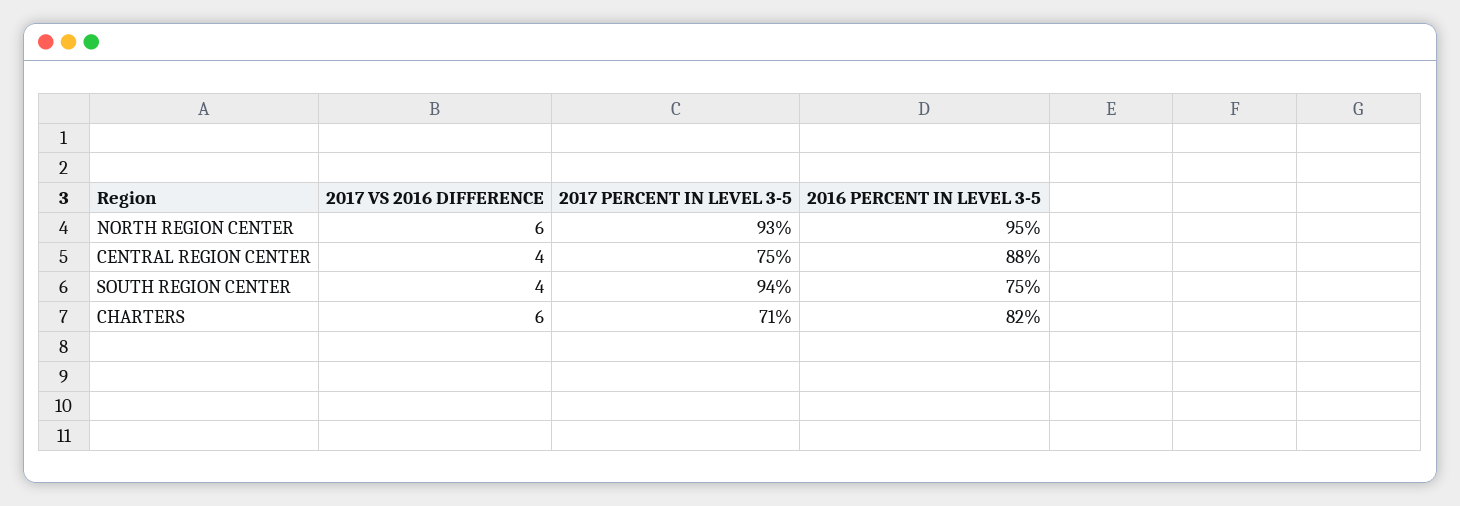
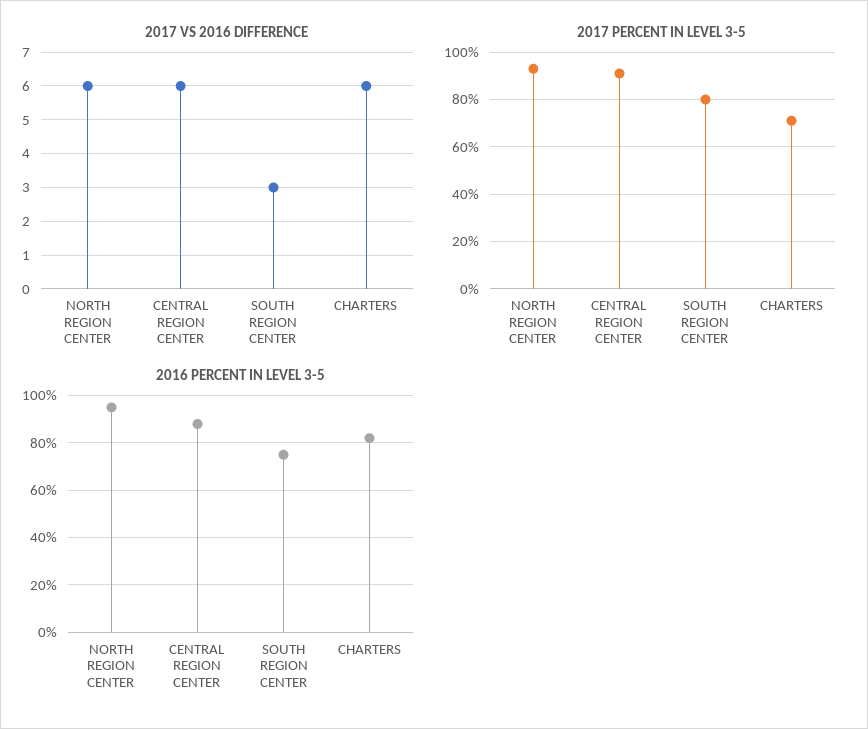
  {
    "2017 VS 2016 DIFFERENCE": {
      "NORTH REGION CENTER": 6,
-     "CENTRAL REGION CENTER": 4,
+     "CENTRAL REGION CENTER": 6,
-     "SOUTH REGION CENTER": 4,
+     "SOUTH REGION CENTER": 3,
      "CHARTERS": 6
    },
    "2017 PERCENT IN LEVEL 3-5": {
      "NORTH REGION CENTER": 93,
-     "CENTRAL REGION CENTER": 75,
+     "CENTRAL REGION CENTER": 90,
-     "SOUTH REGION CENTER": 94,
+     "SOUTH REGION CENTER": 80,
      "CHARTERS": 71
    },
    "2016 PERCENT IN LEVEL 3-5": {
      "NORTH REGION CENTER": 95,
      "CENTRAL REGION CENTER": 88,
      "SOUTH REGION CENTER": 75,
      "CHARTERS": 82
    }
  }

